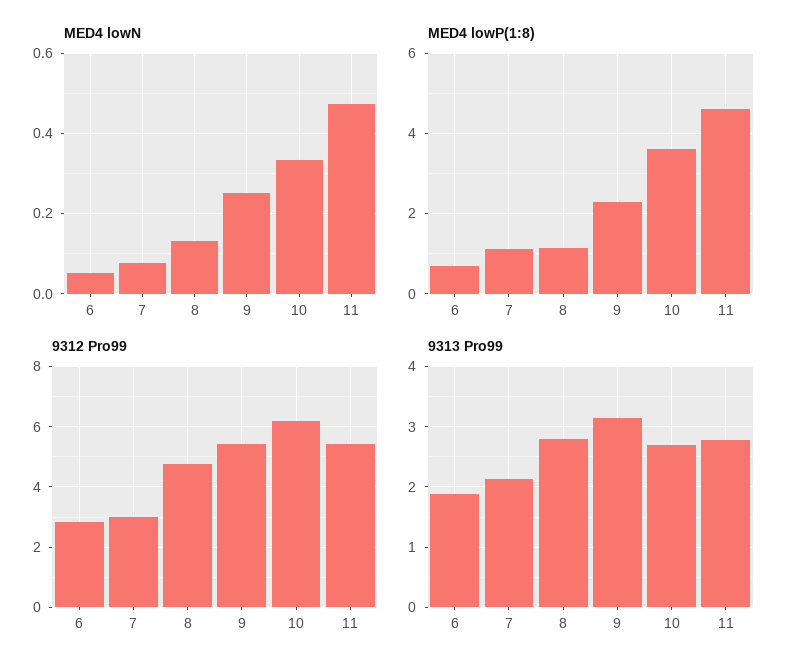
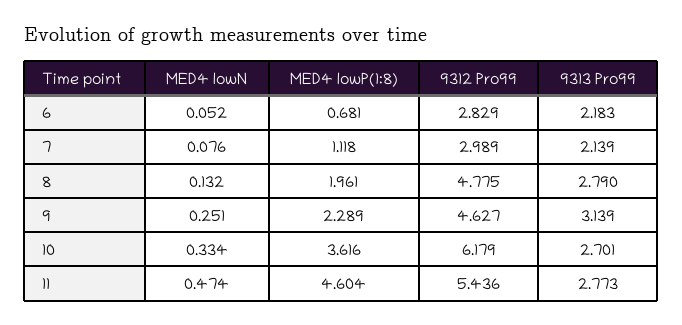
  {
    "MED4 lowN": {
      "6": 0.052,
      "7": 0.076,
      "8": 0.132,
      "9": 0.251,
      "10": 0.334,
      "11": 0.474
    },
    "MED4 lowP(1:8)": {
      "6": 0.681,
      "7": 1.118,
-     "8": 1.2,
+     "8": 1.961,
      "9": 2.289,
      "10": 3.616,
      "11": 4.604
    },
    "9312 Pro99": {
      "6": 2.829,
      "7": 2.989,
      "8": 4.775,
-     "9": 5.4,
+     "9": 4.627,
      "10": 6.179,
      "11": 5.436
    },
    "9313 Pro99": {
-     "6": 1.9,
+     "6": 2.183,
      "7": 2.139,
      "8": 2.79,
      "9": 3.139,
      "10": 2.701,
      "11": 2.773
    }
  }

